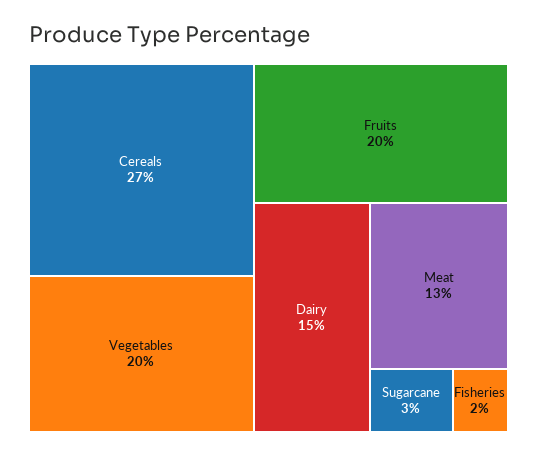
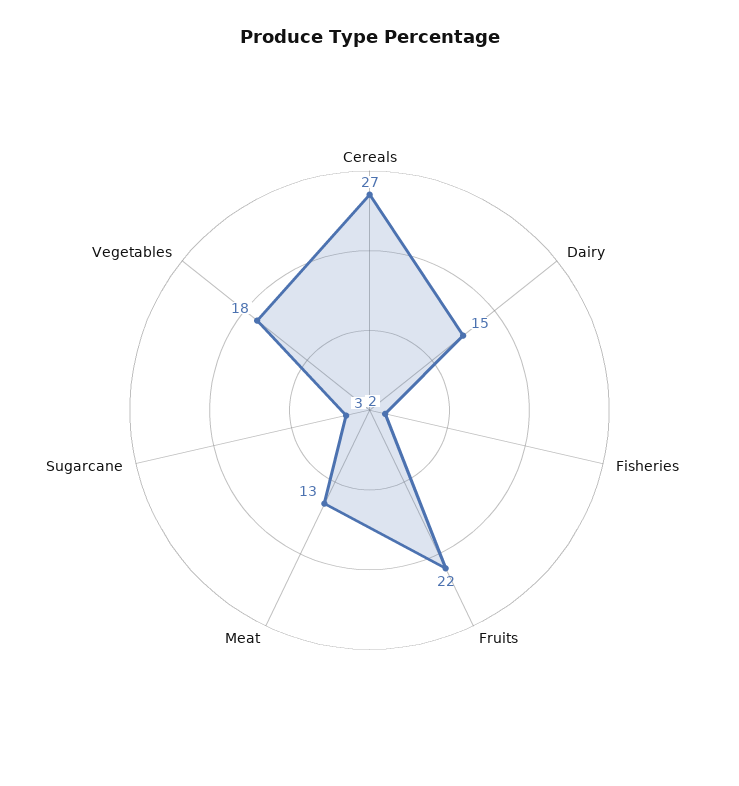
  {
    "Cereals": 27,
-   "Vegetables": 20,
+   "Vegetables": 18,
-   "Fruits": 20,
+   "Fruits": 22,
    "Dairy": 15,
    "Meat": 13,
    "Sugarcane": 3,
    "Fisheries": 2
  }

